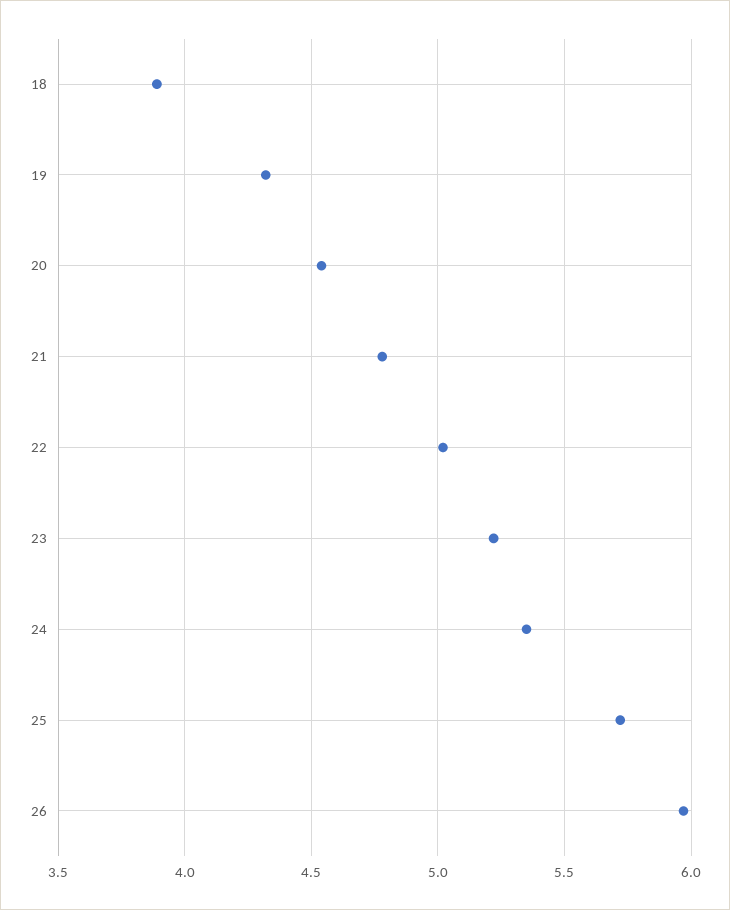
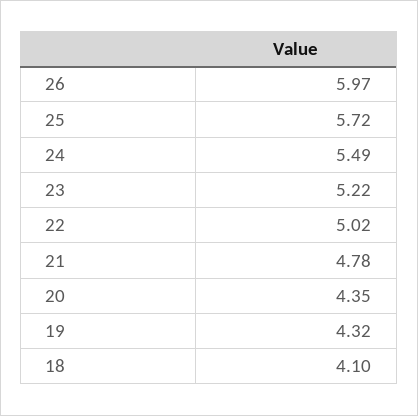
  {
-   "18": 3.9,
+   "18": 4.1,
    "19": 4.32,
-   "20": 4.55,
+   "20": 4.35,
    "21": 4.78,
    "22": 5.02,
    "23": 5.22,
-   "24": 5.35,
+   "24": 5.49,
    "25": 5.72,
    "26": 5.97
  }

